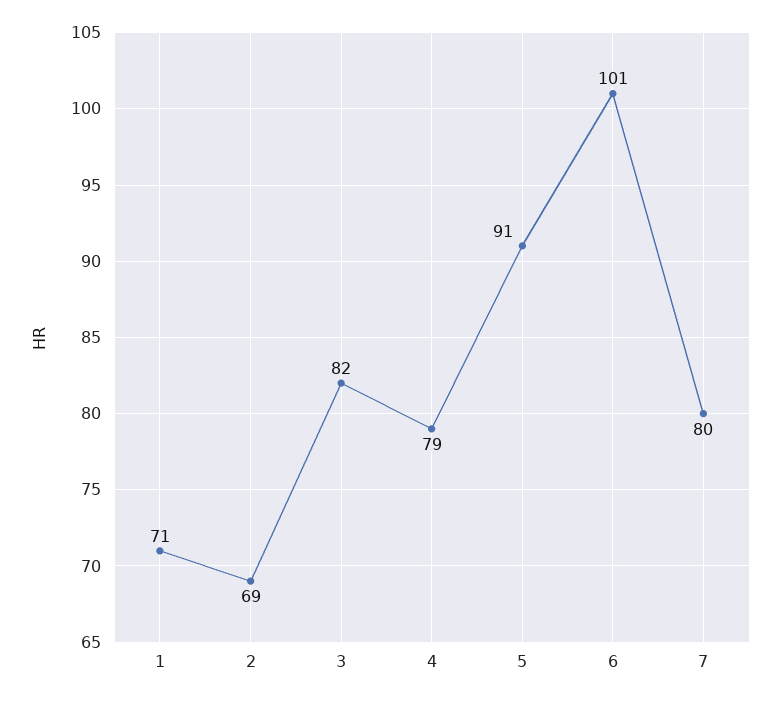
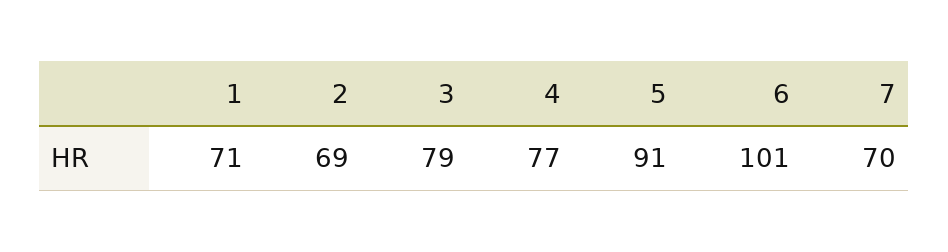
  {
    "1": 71,
    "2": 69,
-   "3": 82,
+   "3": 79,
-   "4": 79,
+   "4": 77,
    "5": 91,
    "6": 101,
-   "7": 80
+   "7": 70
  }

